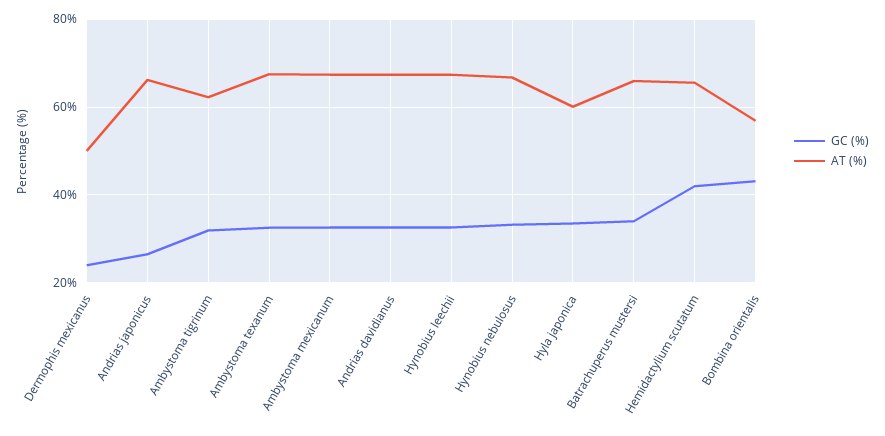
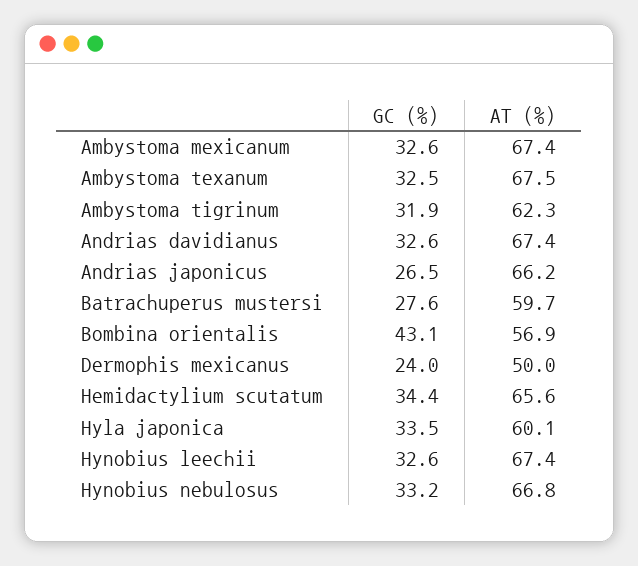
  {
    "GC (%)": {
      "Dermophis mexicanus": 24,
      "Andrias japonicus": 26.5,
      "Ambystoma tigrinum": 31.9,
      "Ambystoma texanum": 32.5,
      "Ambystoma mexicanum": 32.6,
      "Andrias davidianus": 32.6,
      "Hynobius leechii": 32.6,
      "Hynobius nebulosus": 33.2,
      "Hyla japonica": 33.5,
-     "Batrachuperus mustersi": 34,
+     "Batrachuperus mustersi": 27.6,
-     "Hemidactylium scutatum": 42,
+     "Hemidactylium scutatum": 34.4,
      "Bombina orientalis": 43.1
    },
    "AT (%)": {
      "Dermophis mexicanus": 50,
      "Andrias japonicus": 66.2,
      "Ambystoma tigrinum": 62.3,
      "Ambystoma texanum": 67.5,
      "Ambystoma mexicanum": 67.4,
      "Andrias davidianus": 67.4,
      "Hynobius leechii": 67.4,
      "Hynobius nebulosus": 66.8,
      "Hyla japonica": 60.1,
-     "Batrachuperus mustersi": 66,
+     "Batrachuperus mustersi": 59.7,
      "Hemidactylium scutatum": 65.6,
      "Bombina orientalis": 56.9
    }
  }

